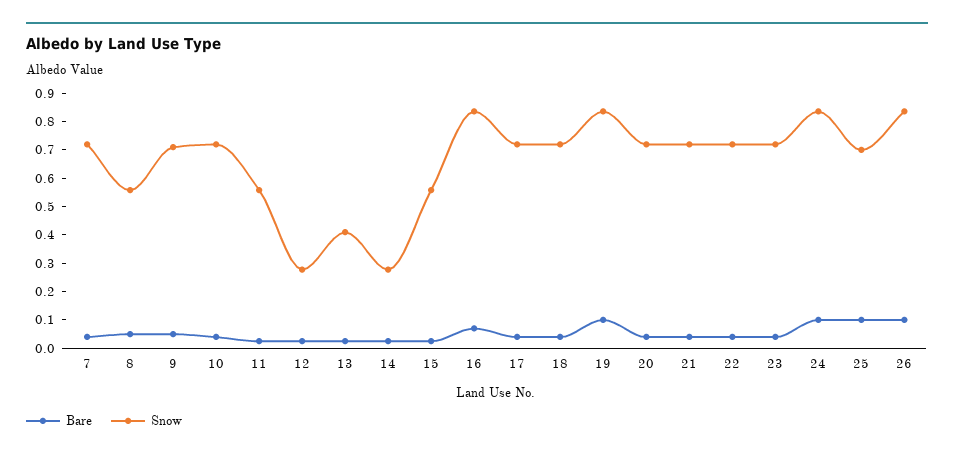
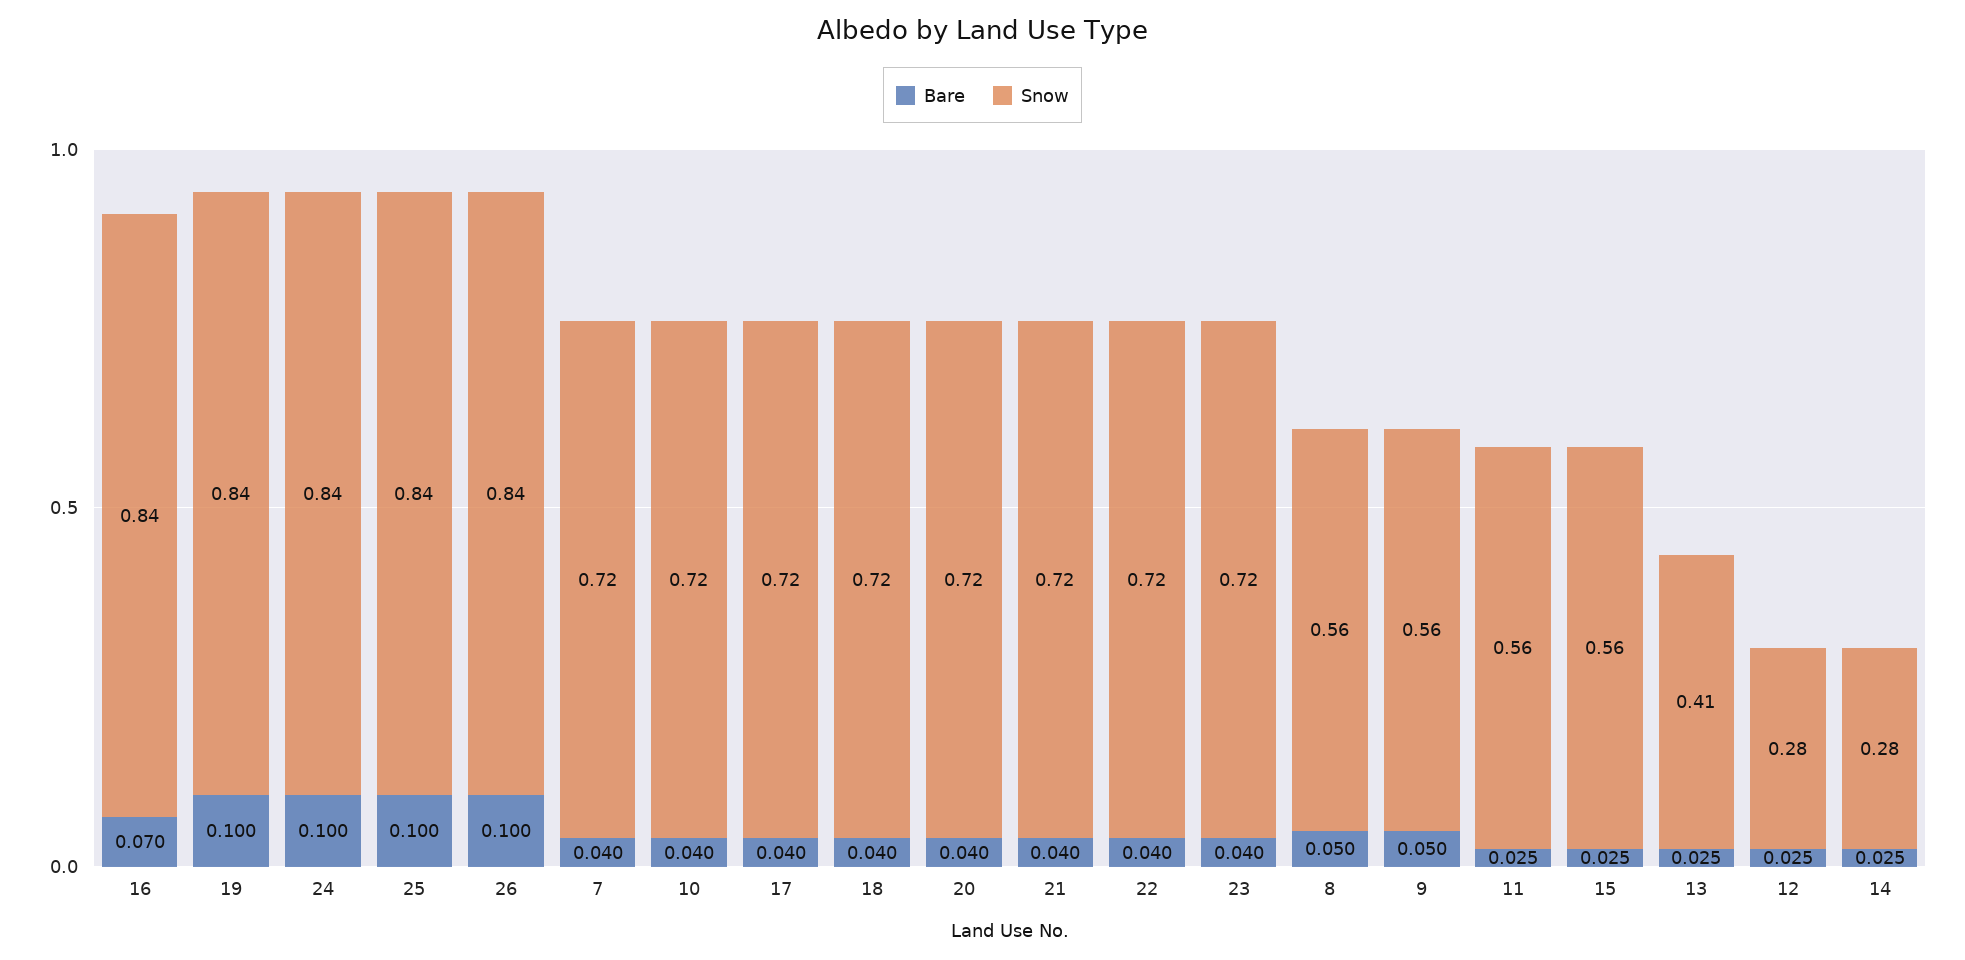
  {
    "Bare": {
      "7": 0.04,
      "8": 0.05,
      "9": 0.05,
      "10": 0.04,
      "11": 0.025,
      "12": 0.025,
      "13": 0.025,
      "14": 0.025,
      "15": 0.025,
      "16": 0.07,
      "17": 0.04,
      "18": 0.04,
      "19": 0.1,
      "20": 0.04,
      "21": 0.04,
      "22": 0.04,
      "23": 0.04,
      "24": 0.1,
      "25": 0.1,
      "26": 0.1
    },
    "Snow": {
      "7": 0.72,
      "8": 0.56,
-     "9": 0.7,
+     "9": 0.56,
      "10": 0.72,
      "11": 0.56,
      "12": 0.28,
      "13": 0.41,
      "14": 0.28,
      "15": 0.56,
      "16": 0.84,
      "17": 0.72,
      "18": 0.72,
      "19": 0.84,
      "20": 0.72,
      "21": 0.72,
      "22": 0.72,
      "23": 0.72,
      "24": 0.84,
-     "25": 0.7,
+     "25": 0.84,
      "26": 0.84
    }
  }

